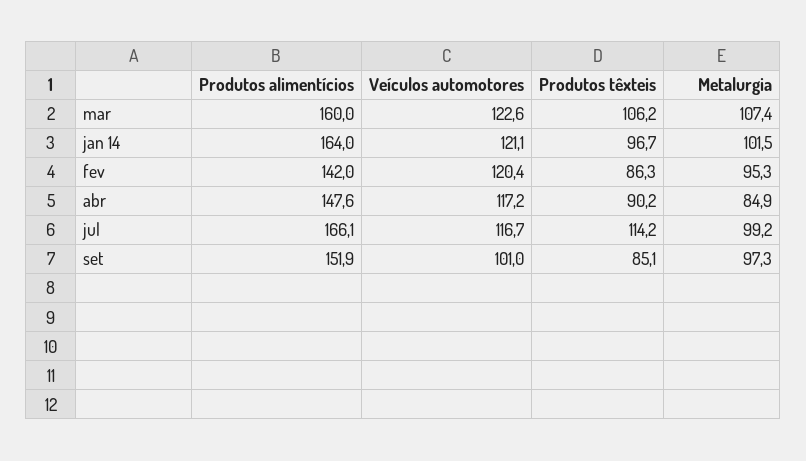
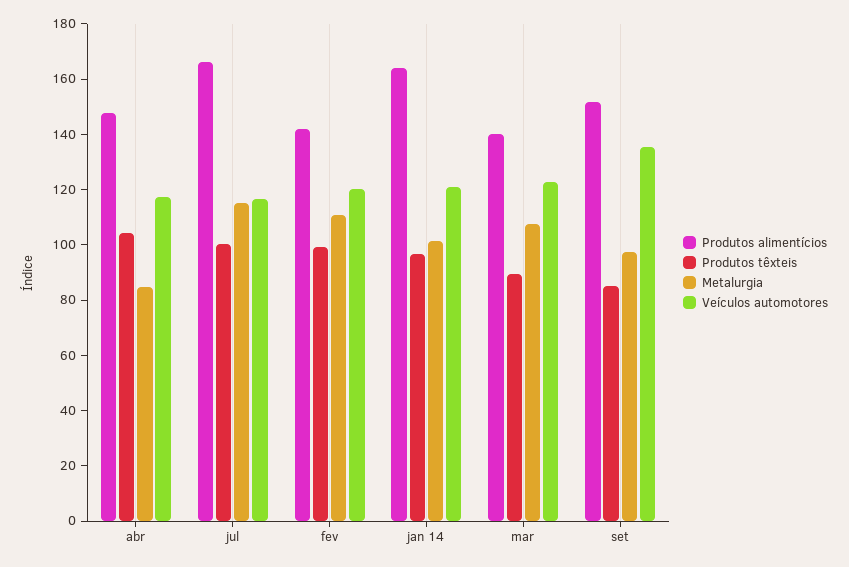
  {
    "Produtos alimentícios": {
-     "mar": 160,
+     "mar": 140,
      "jan 14": 164,
      "fev": 142,
      "abr": 147.6,
      "jul": 166.1,
      "set": 151.9
    },
    "Veículos automotores": {
      "mar": 122.6,
      "jan 14": 121.1,
      "fev": 120.4,
      "abr": 117.2,
      "jul": 116.7,
-     "set": 101
+     "set": 135
    },
    "Produtos têxteis": {
-     "mar": 106.2,
+     "mar": 90,
      "jan 14": 96.7,
-     "fev": 86.3,
+     "fev": 100,
-     "abr": 90.2,
+     "abr": 105,
-     "jul": 114.2,
+     "jul": 100,
      "set": 85.1
    },
    "Metalurgia": {
      "mar": 107.4,
      "jan 14": 101.5,
-     "fev": 95.3,
+     "fev": 110,
      "abr": 84.9,
-     "jul": 99.2,
+     "jul": 115,
      "set": 97.3
    }
  }

